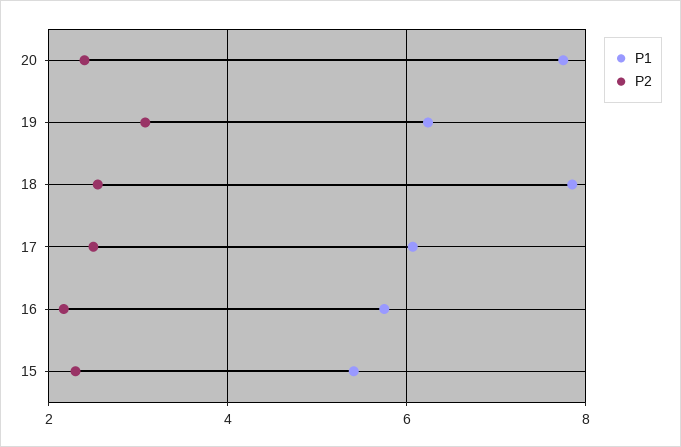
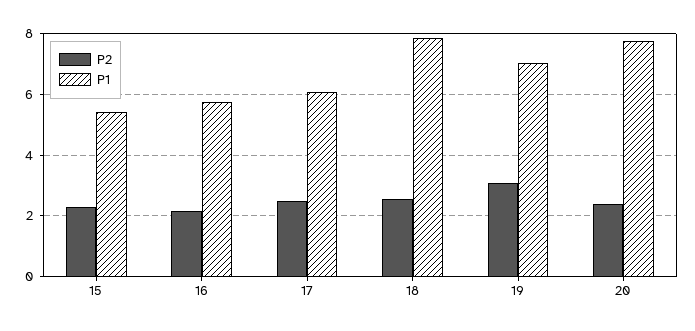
  {
    "P1": {
      "20": 7.8,
-     "19": 6.2,
+     "19": 7,
      "18": 7.8,
      "17": 6,
      "16": 5.8,
      "15": 5.4
    },
    "P2": {
      "20": 2.4,
      "19": 3,
      "18": 2.6,
      "17": 2.6,
      "16": 2.2,
      "15": 2.4
    }
  }

